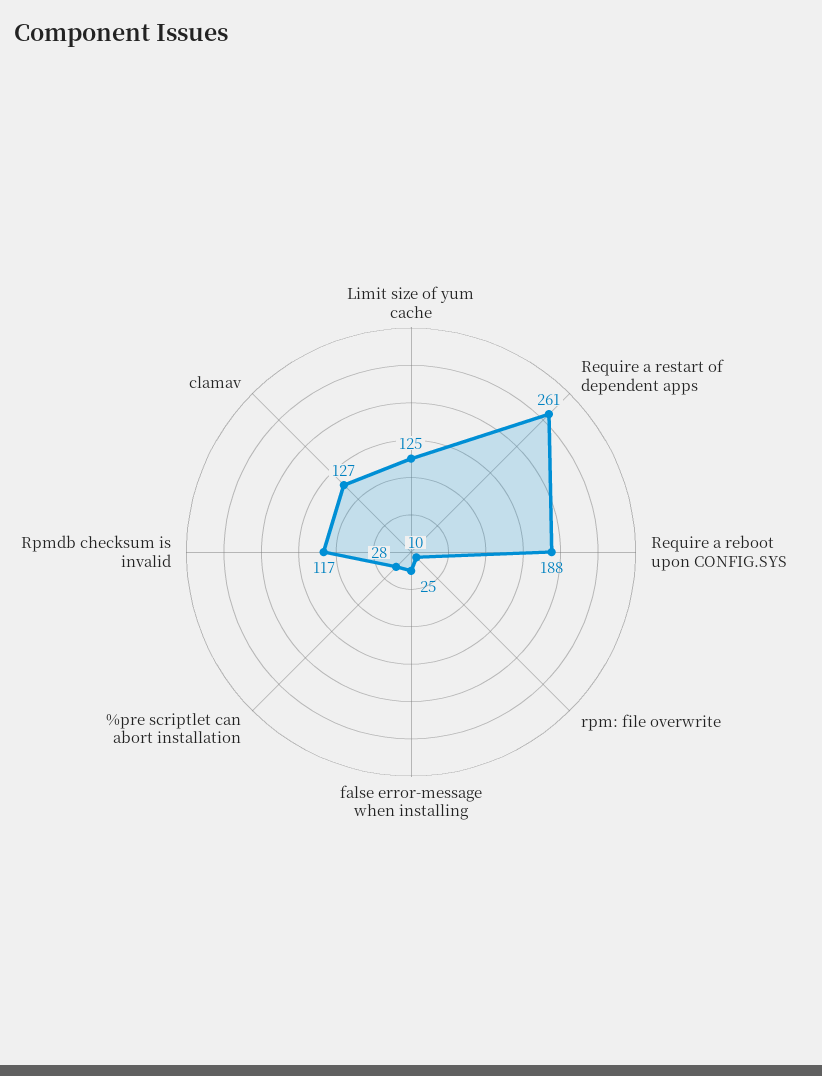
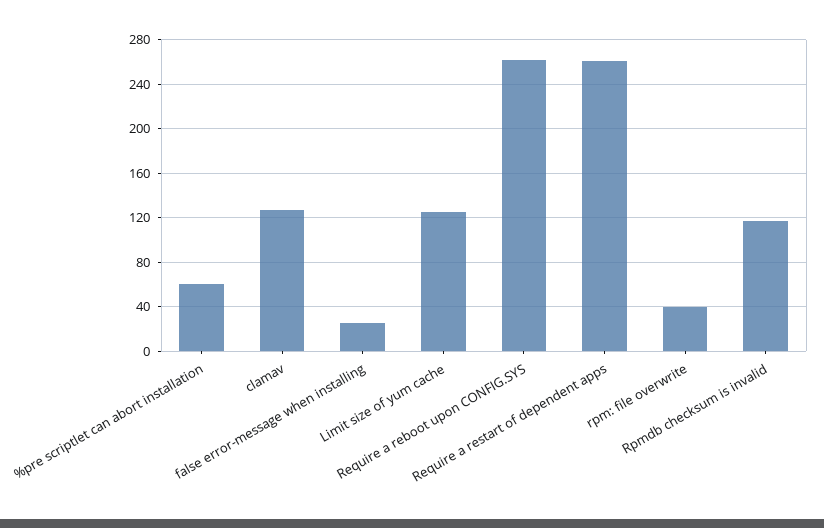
  {
    "Limit size of yum cache": 125,
    "Require a restart of dependent apps": 261,
-   "Require a reboot upon CONFIG.SYS": 188,
+   "Require a reboot upon CONFIG.SYS": 260,
-   "rpm: file overwrite": 10,
+   "rpm: file overwrite": 40,
    "false error-message when installing": 25,
-   "%pre scriptlet can abort installation": 28,
+   "%pre scriptlet can abort installation": 60,
    "Rpmdb checksum is invalid": 117,
    "clamav": 127
  }

